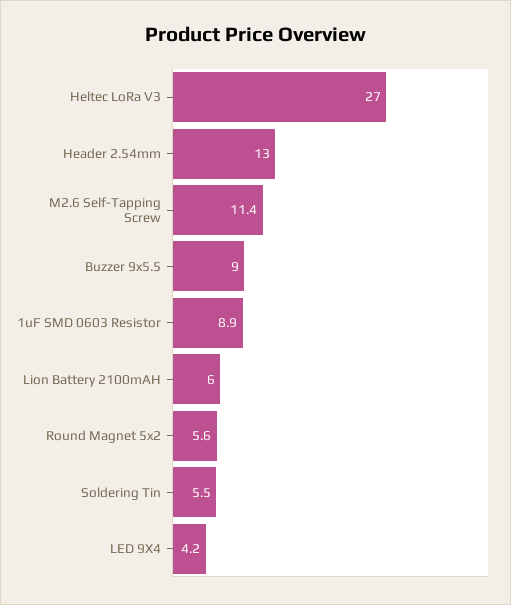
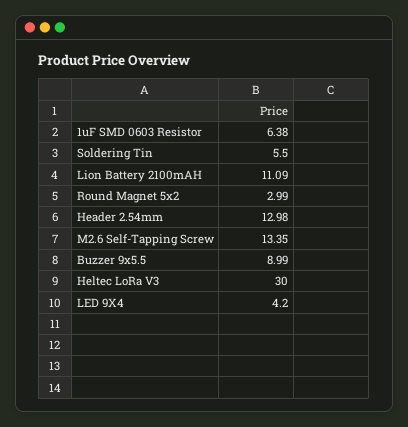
  {
-   "Heltec LoRa V3": 27,
+   "Heltec LoRa V3": 30,
    "Header 2.54mm": 12.98,
-   "M2.6 Self-Tapping Screw": 11.4,
+   "M2.6 Self-Tapping Screw": 13.35,
    "Buzzer 9x5.5": 8.99,
-   "1uF SMD 0603 Resistor": 8.9,
+   "1uF SMD 0603 Resistor": 6.38,
-   "Lion Battery 2100mAH": 6,
+   "Lion Battery 2100mAH": 11.09,
-   "Round Magnet 5x2": 5.6,
+   "Round Magnet 5x2": 2.99,
    "Soldering Tin": 5.5,
    "LED 9X4": 4.2
  }

